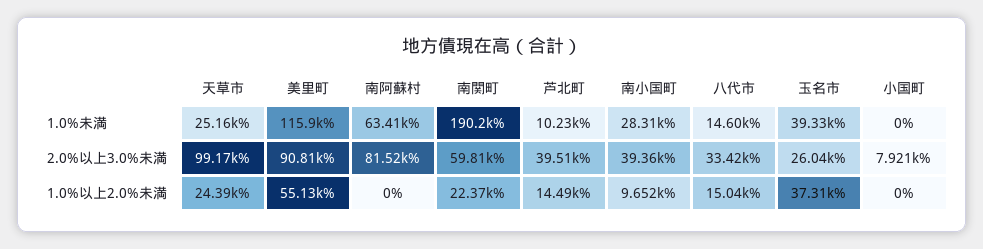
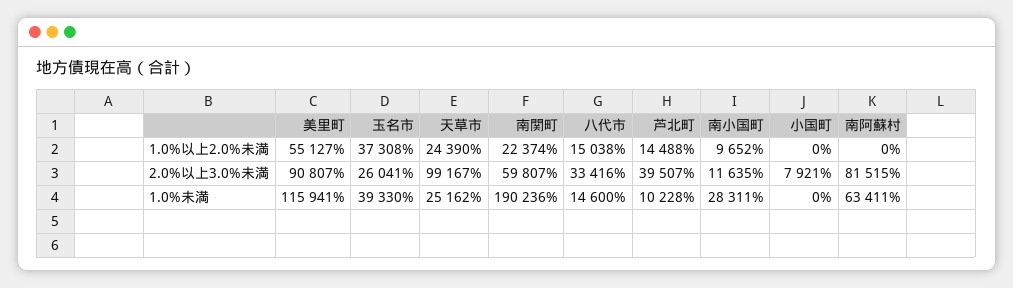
  {
    "天草市": {
      "1.0%未満": 25162,
      "2.0%以上3.0%未満": 99167,
      "1.0%以上2.0%未満": 24390
    },
    "美里町": {
      "1.0%未満": 115941,
      "2.0%以上3.0%未満": 90807,
      "1.0%以上2.0%未満": 55127
    },
    "南阿蘇村": {
      "1.0%未満": 63411,
      "2.0%以上3.0%未満": 81515,
      "1.0%以上2.0%未満": 0
    },
    "南関町": {
      "1.0%未満": 190236,
      "2.0%以上3.0%未満": 59807,
      "1.0%以上2.0%未満": 22374
    },
    "芦北町": {
      "1.0%未満": 10228,
      "2.0%以上3.0%未満": 39507,
      "1.0%以上2.0%未満": 14488
    },
    "南小国町": {
      "1.0%未満": 28311,
-     "2.0%以上3.0%未満": 39360,
+     "2.0%以上3.0%未満": 11635,
      "1.0%以上2.0%未満": 9652
    },
    "八代市": {
      "1.0%未満": 14600,
      "2.0%以上3.0%未満": 33416,
      "1.0%以上2.0%未満": 15038
    },
    "玉名市": {
      "1.0%未満": 39330,
      "2.0%以上3.0%未満": 26041,
      "1.0%以上2.0%未満": 37308
    },
    "小国町": {
      "1.0%未満": 0,
      "2.0%以上3.0%未満": 7921,
      "1.0%以上2.0%未満": 0
    }
  }

